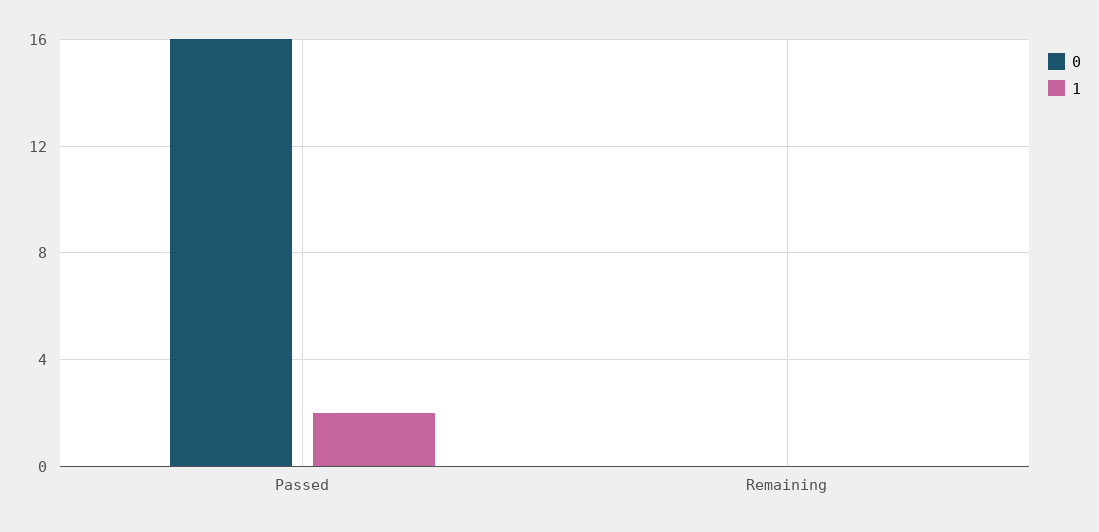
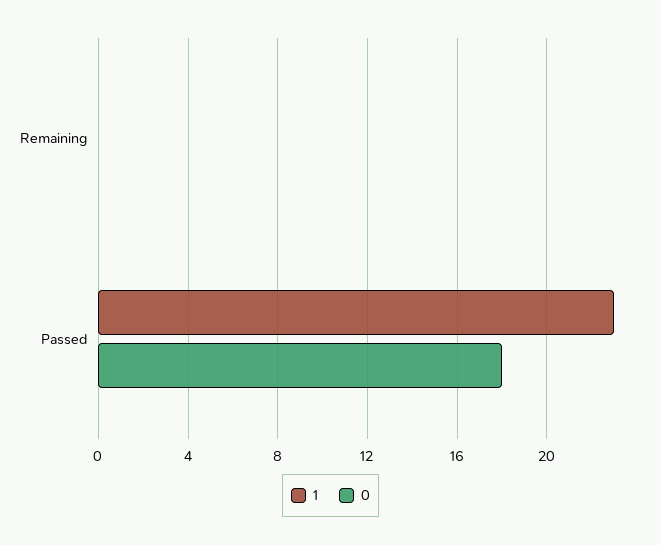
  {
    "0": {
-     "Passed": 16,
+     "Passed": 18,
      "Remaining": 0
    },
    "1": {
-     "Passed": 2,
+     "Passed": 23,
      "Remaining": 0
    }
  }

